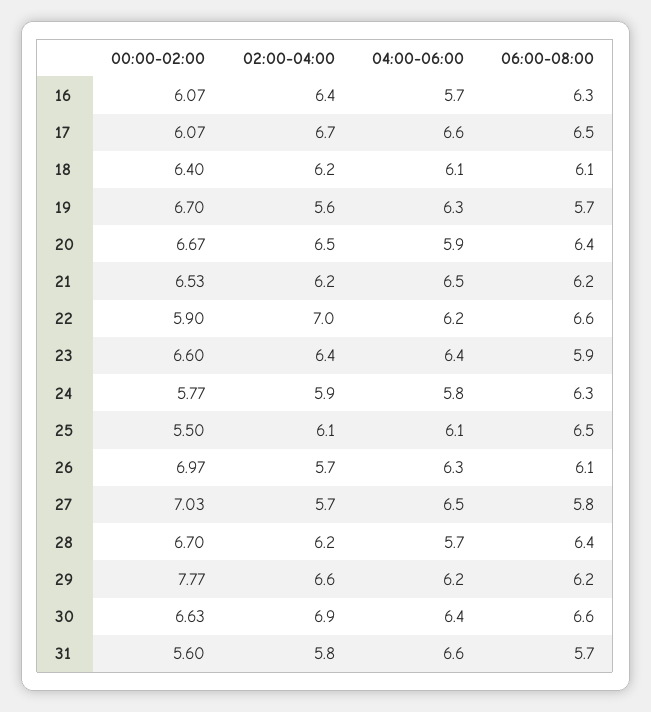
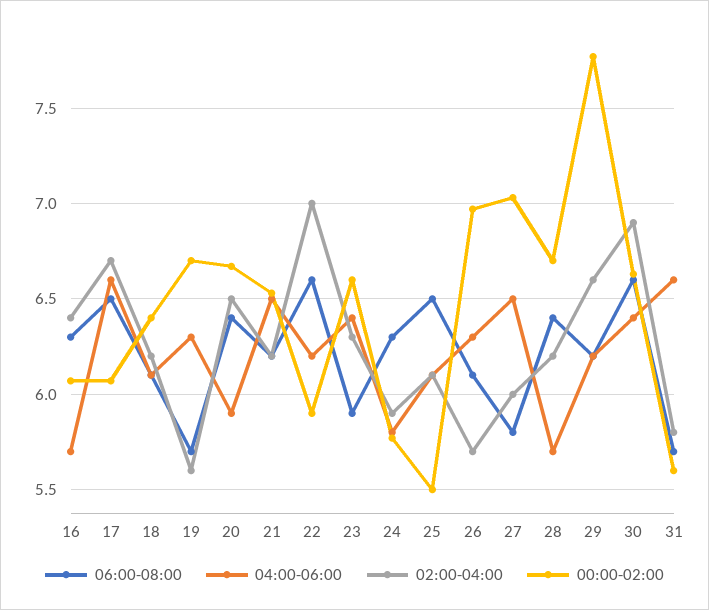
  {
    "00:00-02:00": {
      "16": 6.07,
      "17": 6.07,
      "18": 6.4,
      "19": 6.7,
      "20": 6.67,
      "21": 6.53,
      "22": 5.9,
      "23": 6.6,
      "24": 5.77,
      "25": 5.5,
      "26": 6.97,
      "27": 7.03,
      "28": 6.7,
      "29": 7.77,
      "30": 6.63,
      "31": 5.6
    },
    "02:00-04:00": {
      "16": 6.4,
      "17": 6.7,
      "18": 6.2,
      "19": 5.6,
      "20": 6.5,
      "21": 6.2,
      "22": 7,
-     "23": 6.4,
+     "23": 6.3,
      "24": 5.9,
      "25": 6.1,
      "26": 5.7,
-     "27": 5.7,
+     "27": 6,
      "28": 6.2,
      "29": 6.6,
      "30": 6.9,
      "31": 5.8
    },
    "04:00-06:00": {
      "16": 5.7,
      "17": 6.6,
      "18": 6.1,
      "19": 6.3,
      "20": 5.9,
      "21": 6.5,
      "22": 6.2,
      "23": 6.4,
      "24": 5.8,
      "25": 6.1,
      "26": 6.3,
      "27": 6.5,
      "28": 5.7,
      "29": 6.2,
      "30": 6.4,
      "31": 6.6
    },
    "06:00-08:00": {
      "16": 6.3,
      "17": 6.5,
      "18": 6.1,
      "19": 5.7,
      "20": 6.4,
      "21": 6.2,
      "22": 6.6,
      "23": 5.9,
      "24": 6.3,
      "25": 6.5,
      "26": 6.1,
      "27": 5.8,
      "28": 6.4,
      "29": 6.2,
      "30": 6.6,
      "31": 5.7
    }
  }

